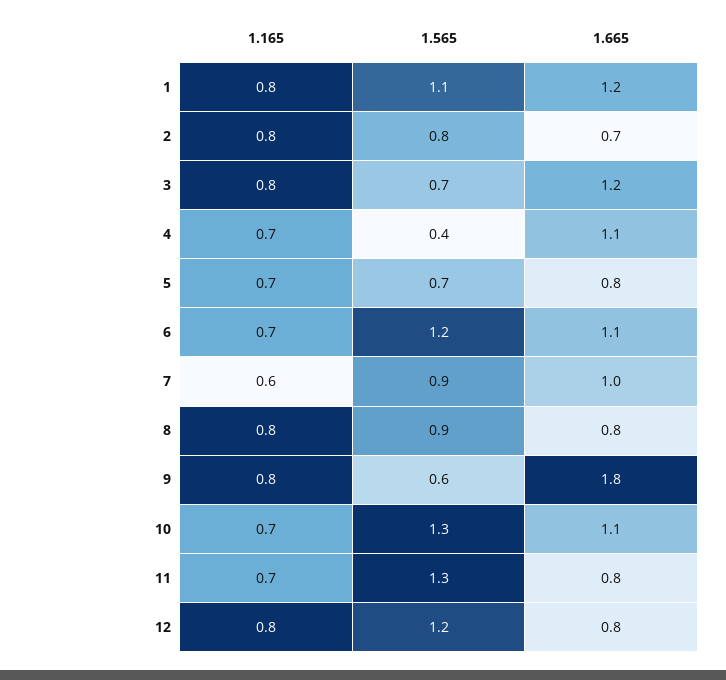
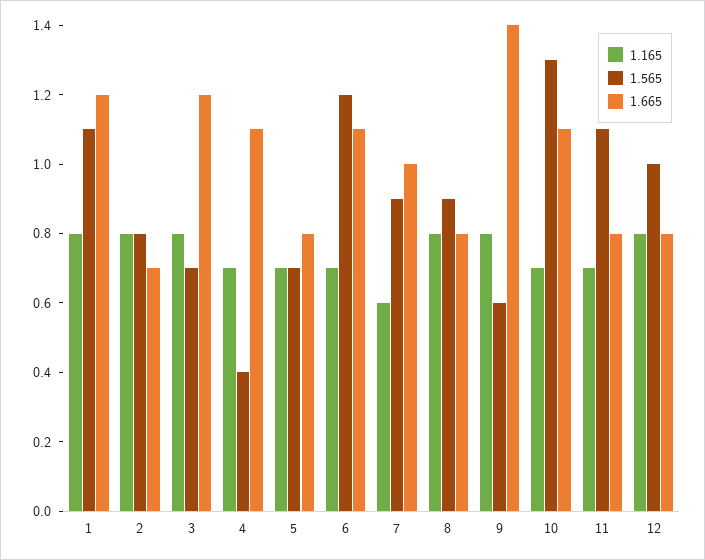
  {
    "1.165": {
      "1": 0.8,
      "2": 0.8,
      "3": 0.8,
      "4": 0.7,
      "5": 0.7,
      "6": 0.7,
      "7": 0.6,
      "8": 0.8,
      "9": 0.8,
      "10": 0.7,
      "11": 0.7,
      "12": 0.8
    },
    "1.565": {
      "1": 1.1,
      "2": 0.8,
      "3": 0.7,
      "4": 0.4,
      "5": 0.7,
      "6": 1.2,
      "7": 0.9,
      "8": 0.9,
      "9": 0.6,
      "10": 1.3,
-     "11": 1.3,
+     "11": 1.1,
-     "12": 1.2
+     "12": 1
    },
    "1.665": {
      "1": 1.2,
      "2": 0.7,
      "3": 1.2,
      "4": 1.1,
      "5": 0.8,
      "6": 1.1,
      "7": 1,
      "8": 0.8,
-     "9": 1.8,
+     "9": 1.4,
      "10": 1.1,
      "11": 0.8,
      "12": 0.8
    }
  }

